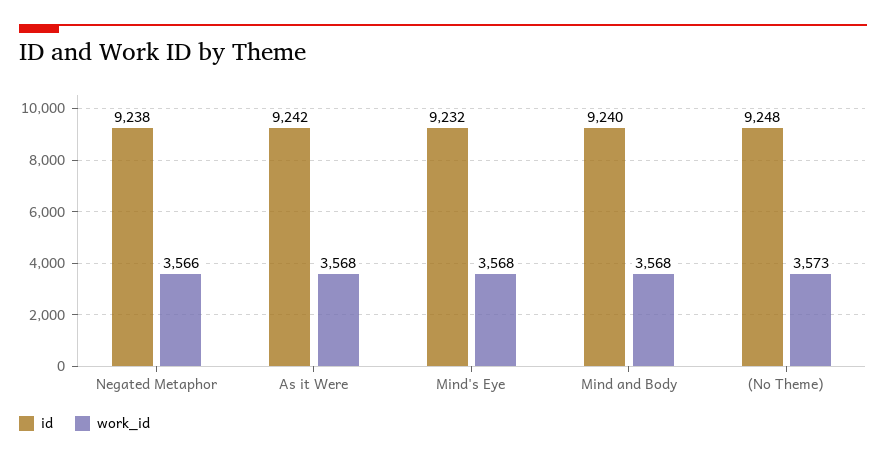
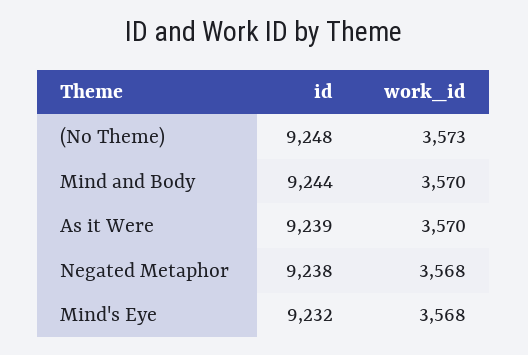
  {
    "id": {
      "Negated Metaphor": 9238,
-     "As it Were": 9242,
+     "As it Were": 9239,
      "Mind's Eye": 9232,
-     "Mind and Body": 9240,
+     "Mind and Body": 9244,
      "(No Theme)": 9248
    },
    "work_id": {
-     "Negated Metaphor": 3566,
+     "Negated Metaphor": 3568,
-     "As it Were": 3568,
+     "As it Were": 3570,
      "Mind's Eye": 3568,
-     "Mind and Body": 3568,
+     "Mind and Body": 3570,
      "(No Theme)": 3573
    }
  }

